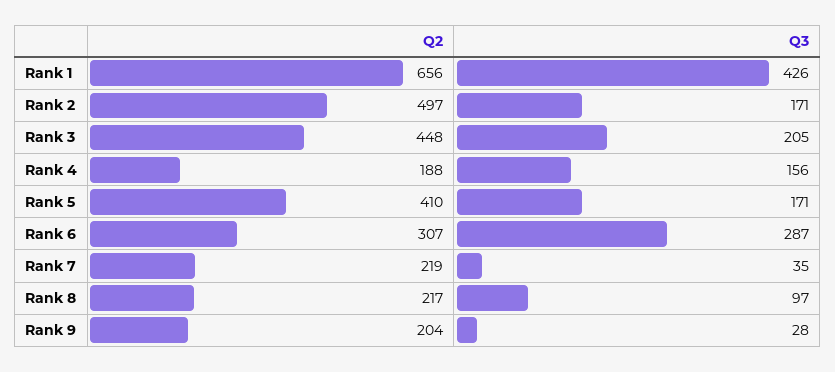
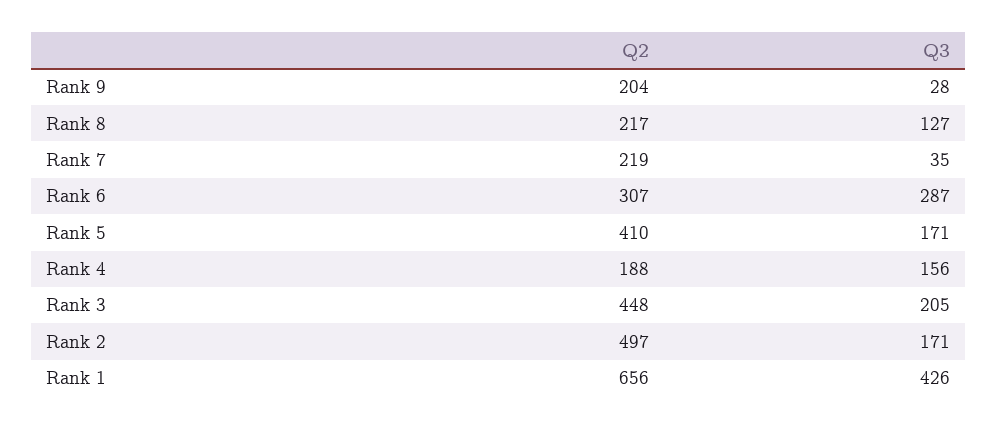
  {
    "Q2": {
      "Rank 1": 656,
      "Rank 2": 497,
      "Rank 3": 448,
      "Rank 4": 188,
      "Rank 5": 410,
      "Rank 6": 307,
      "Rank 7": 219,
      "Rank 8": 217,
      "Rank 9": 204
    },
    "Q3": {
      "Rank 1": 426,
      "Rank 2": 171,
      "Rank 3": 205,
      "Rank 4": 156,
      "Rank 5": 171,
      "Rank 6": 287,
      "Rank 7": 35,
-     "Rank 8": 97,
+     "Rank 8": 127,
      "Rank 9": 28
    }
  }

